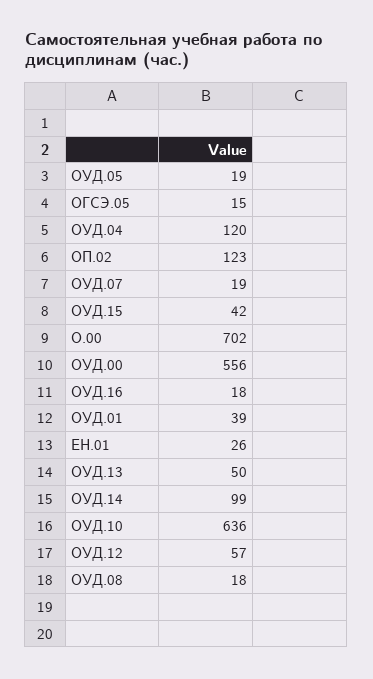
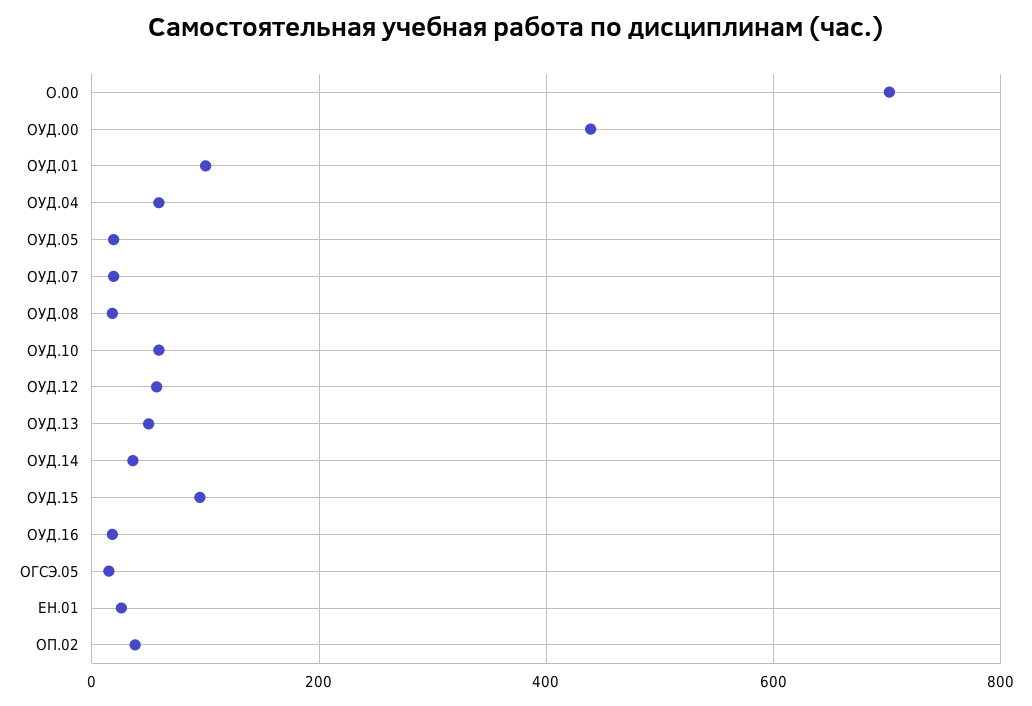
  {
    "ОУД.05": 19,
    "ОГСЭ.05": 15,
-   "ОУД.04": 120,
+   "ОУД.04": 60,
-   "ОП.02": 123,
+   "ОП.02": 40,
    "ОУД.07": 19,
-   "ОУД.15": 42,
+   "ОУД.15": 100,
    "О.00": 702,
-   "ОУД.00": 556,
+   "ОУД.00": 440,
    "ОУД.16": 18,
-   "ОУД.01": 39,
+   "ОУД.01": 100,
    "ЕН.01": 26,
    "ОУД.13": 50,
-   "ОУД.14": 99,
+   "ОУД.14": 40,
-   "ОУД.10": 636,
+   "ОУД.10": 60,
    "ОУД.12": 57,
    "ОУД.08": 18
  }

